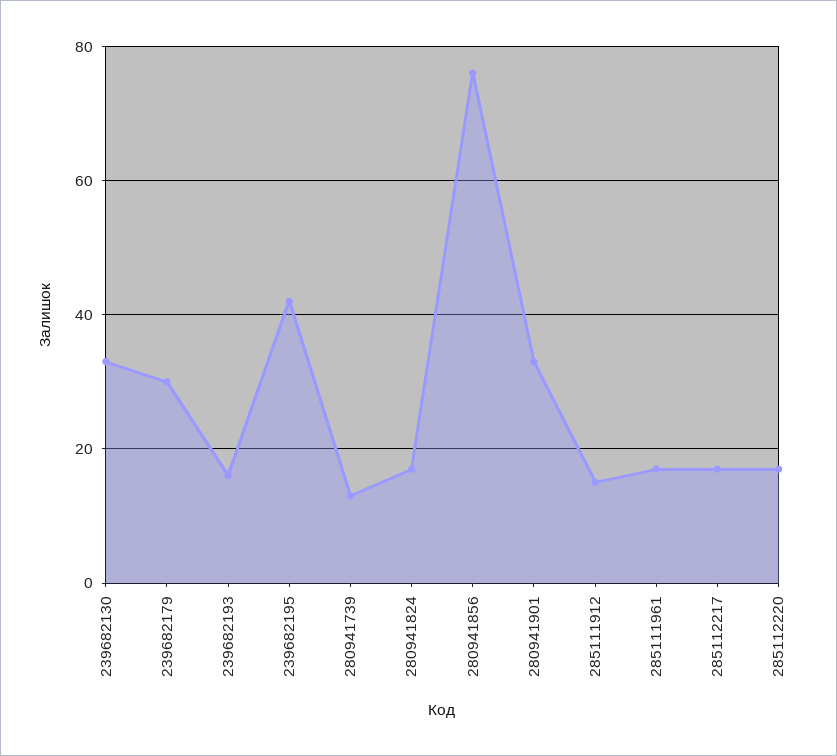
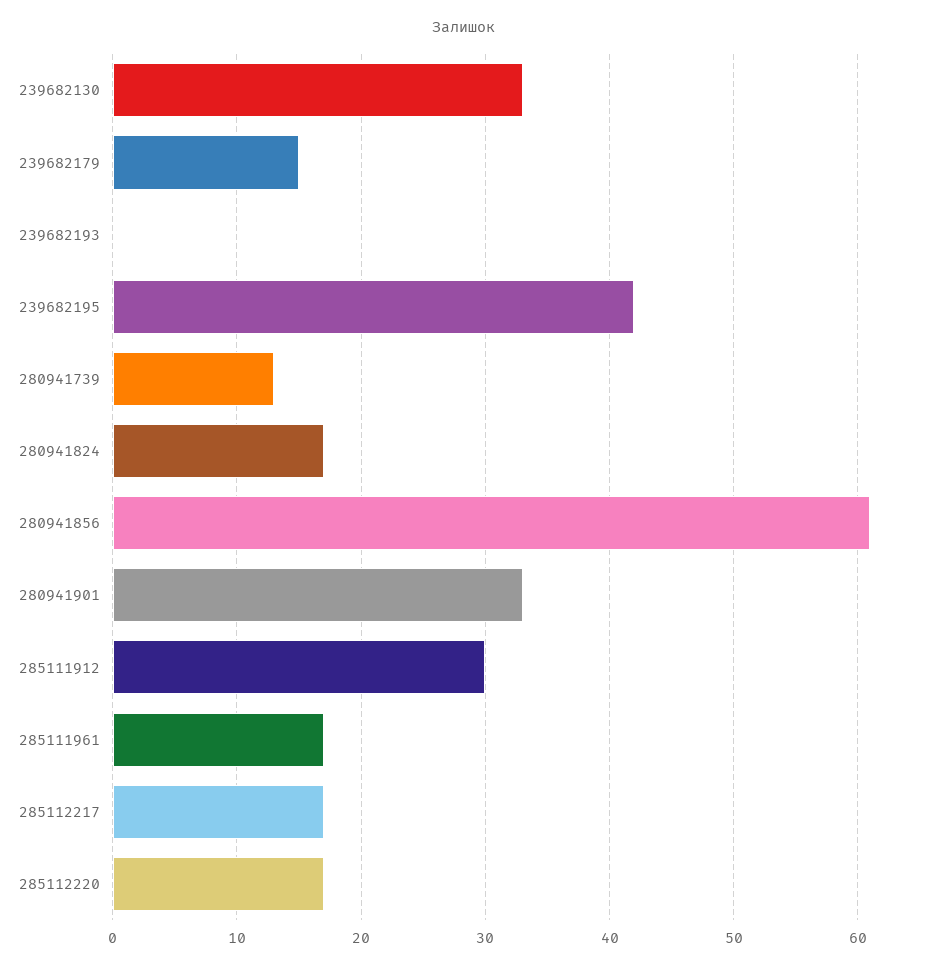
  {
    "239682130": 33,
-   "239682179": 30,
+   "239682179": 15,
-   "239682193": 15,
+   "239682193": 0,
    "239682195": 42,
    "280941739": 13,
    "280941824": 17,
-   "280941856": 75,
+   "280941856": 61,
    "280941901": 33,
-   "285111912": 15,
+   "285111912": 30,
    "285111961": 17,
    "285112217": 17,
    "285112220": 17
  }

